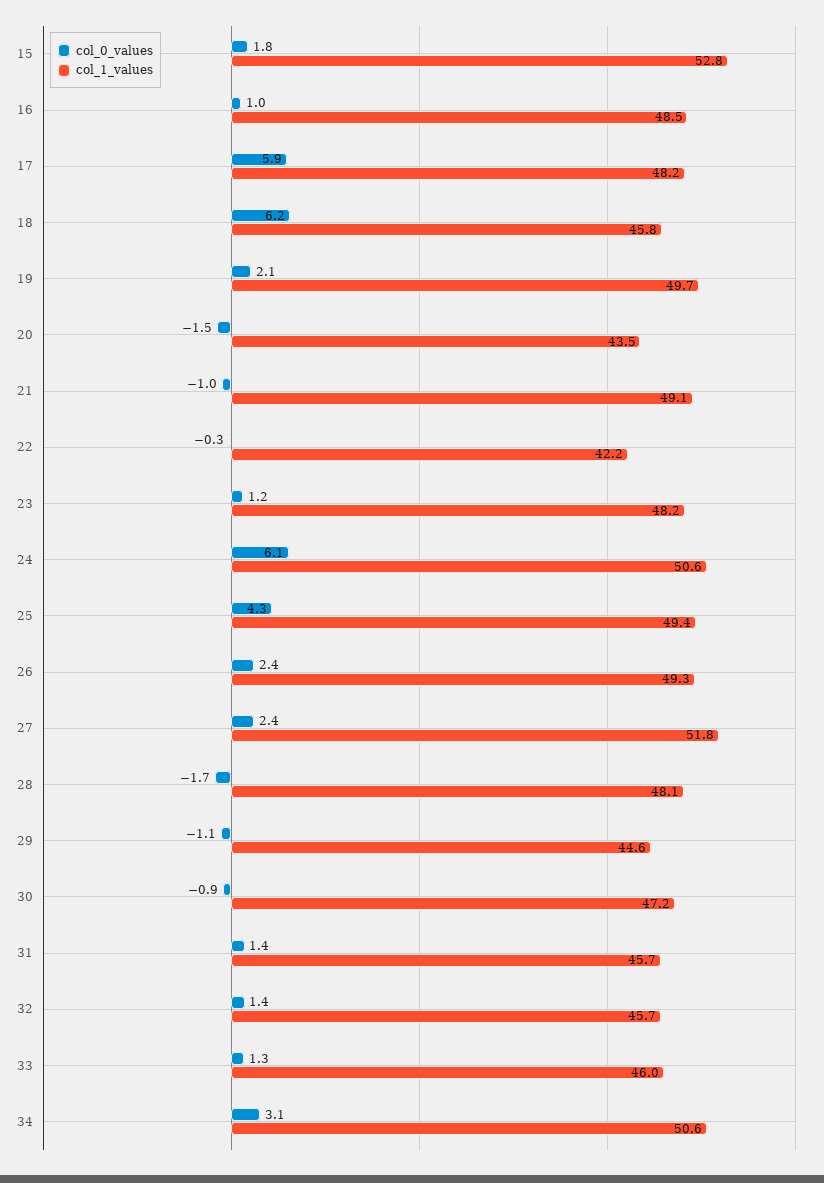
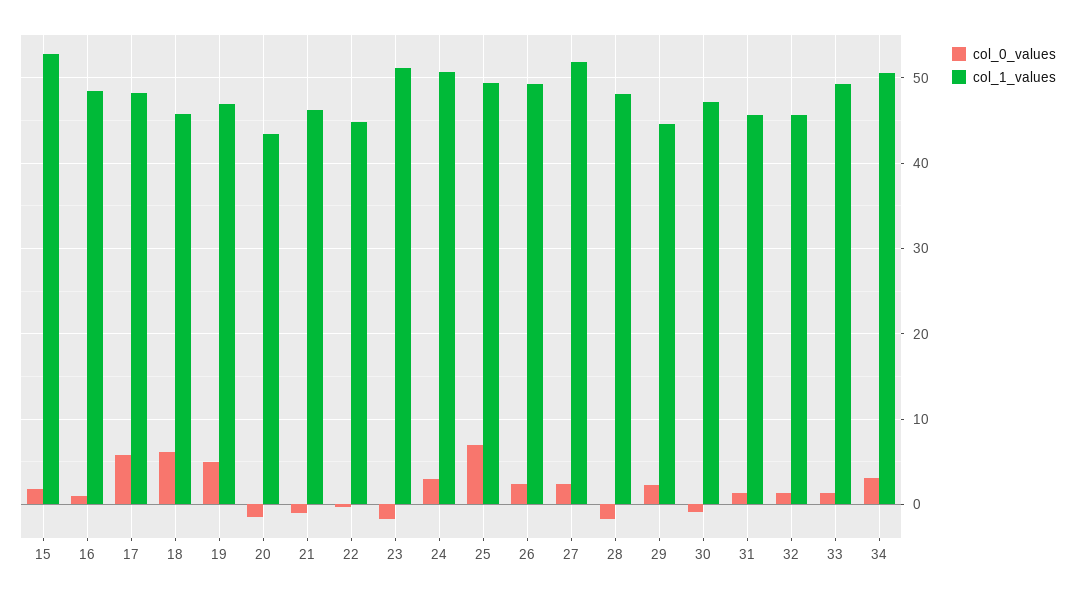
  {
    "col_0_values": {
      "15": 1.8,
      "16": 1,
      "17": 5.9,
      "18": 6.2,
-     "19": 2.1,
+     "19": 5,
      "20": -1.5,
      "21": -1,
      "22": -0.3,
-     "23": 1.2,
+     "23": -2,
-     "24": 6.1,
+     "24": 3,
-     "25": 4.3,
+     "25": 7,
      "26": 2.4,
      "27": 2.4,
      "28": -1.7,
-     "29": -1.1,
+     "29": 2,
      "30": -0.9,
      "31": 1.4,
      "32": 1.4,
      "33": 1.3,
      "34": 3.1
    },
    "col_1_values": {
      "15": 52.8,
      "16": 48.5,
      "17": 48.2,
      "18": 45.8,
-     "19": 49.7,
+     "19": 47,
      "20": 43.5,
-     "21": 49.1,
+     "21": 46,
-     "22": 42.2,
+     "22": 45,
-     "23": 48.2,
+     "23": 51,
      "24": 50.6,
      "25": 49.4,
      "26": 49.3,
      "27": 51.8,
      "28": 48.1,
      "29": 44.6,
      "30": 47.2,
      "31": 45.7,
      "32": 45.7,
-     "33": 46,
+     "33": 49,
      "34": 50.6
    }
  }

